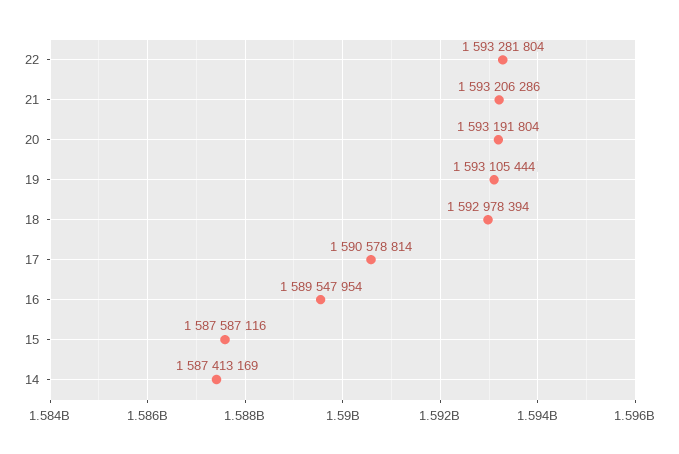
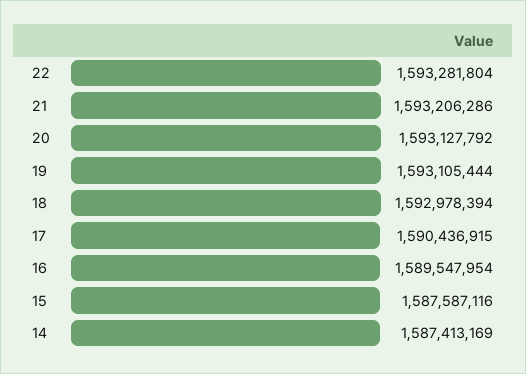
  {
    "22": 1593281804,
    "21": 1593206286,
-   "20": 1593191804,
+   "20": 1593127792,
    "19": 1593105444,
    "18": 1592978394,
-   "17": 1590578814,
+   "17": 1590436915,
    "16": 1589547954,
    "15": 1587587116,
    "14": 1587413169
  }

